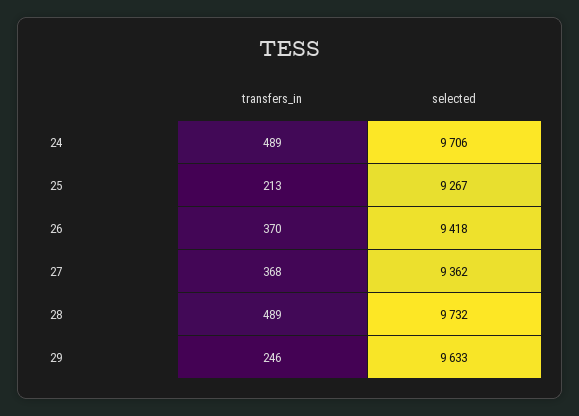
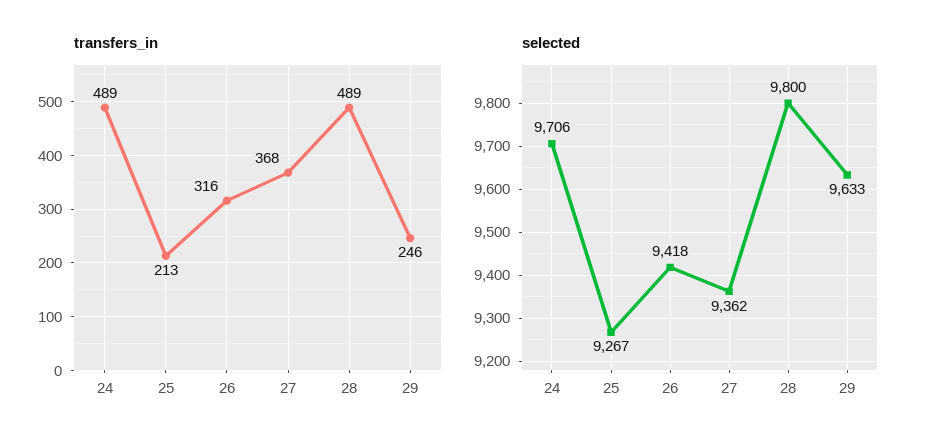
  {
    "transfers_in": {
      "24": 489,
      "25": 213,
-     "26": 370,
+     "26": 316,
      "27": 368,
      "28": 489,
      "29": 246
    },
    "selected": {
      "24": 9706,
      "25": 9267,
      "26": 9418,
      "27": 9362,
-     "28": 9732,
+     "28": 9800,
      "29": 9633
    }
  }

